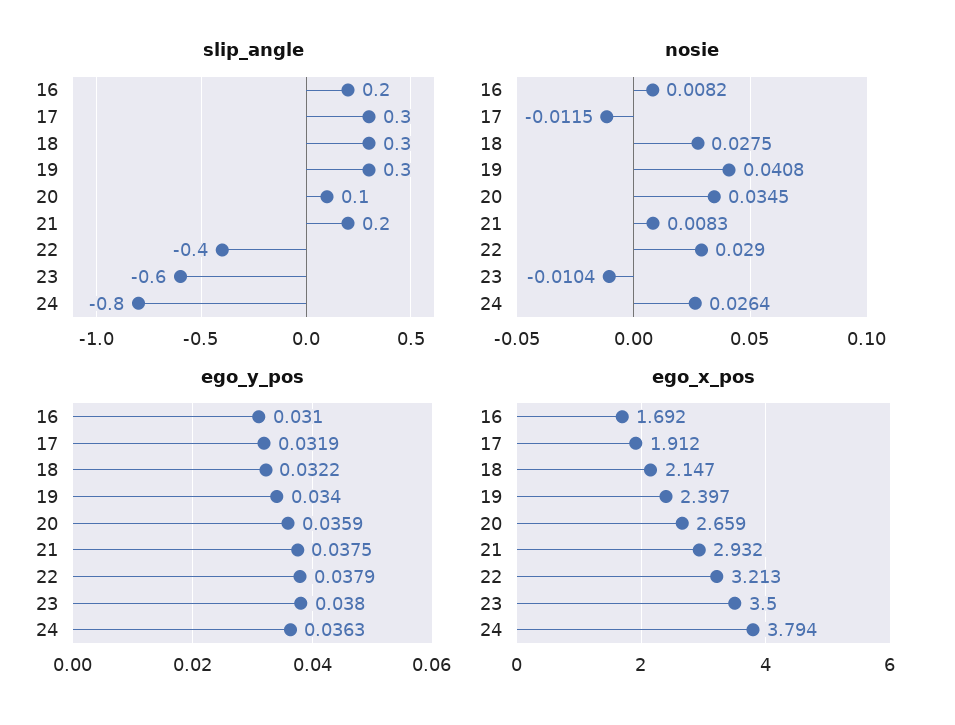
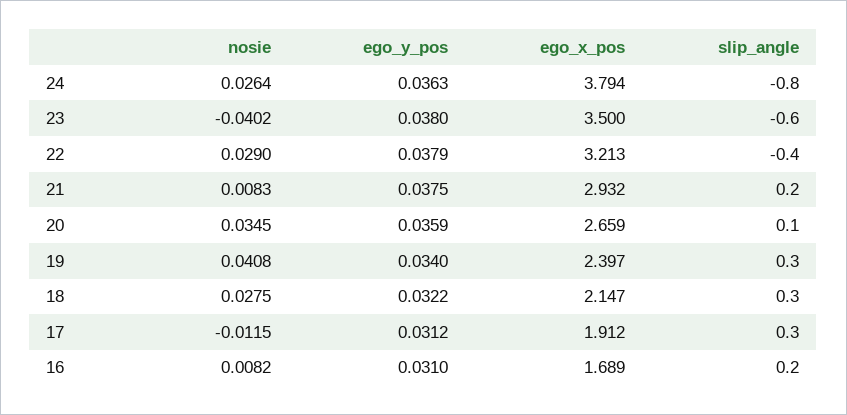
  {
    "slip_angle": {
      "16": 0.2,
      "17": 0.3,
      "18": 0.3,
      "19": 0.3,
      "20": 0.1,
      "21": 0.2,
      "22": -0.4,
      "23": -0.6,
      "24": -0.8
    },
    "nosie": {
      "16": 0.0082,
      "17": -0.0115,
      "18": 0.0275,
      "19": 0.0408,
      "20": 0.0345,
      "21": 0.0083,
      "22": 0.029,
-     "23": -0.0104,
+     "23": -0.0402,
      "24": 0.0264
    },
    "ego_y_pos": {
      "16": 0.031,
-     "17": 0.0319,
+     "17": 0.0312,
      "18": 0.0322,
      "19": 0.034,
      "20": 0.0359,
      "21": 0.0375,
      "22": 0.0379,
      "23": 0.038,
      "24": 0.0363
    },
    "ego_x_pos": {
-     "16": 1.692,
+     "16": 1.689,
      "17": 1.912,
      "18": 2.147,
      "19": 2.397,
      "20": 2.659,
      "21": 2.932,
      "22": 3.213,
      "23": 3.5,
      "24": 3.794
    }
  }

